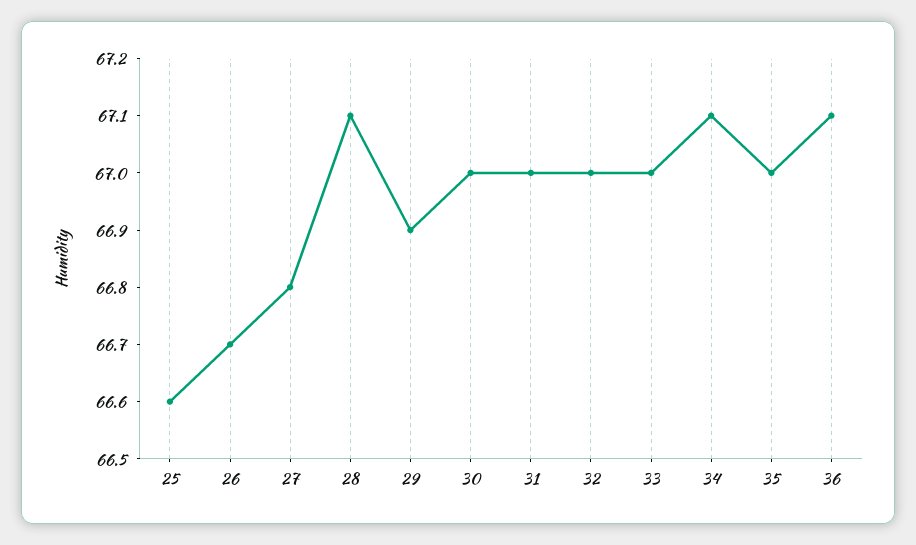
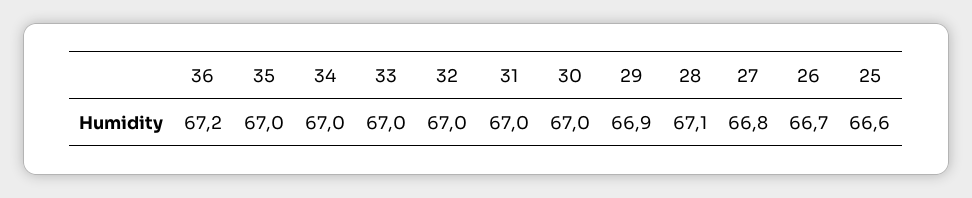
  {
    "25": 66.6,
    "26": 66.7,
    "27": 66.8,
    "28": 67.1,
    "29": 66.9,
    "30": 67,
    "31": 67,
    "32": 67,
    "33": 67,
-   "34": 67.1,
+   "34": 67,
    "35": 67,
-   "36": 67.1
+   "36": 67.2
  }

